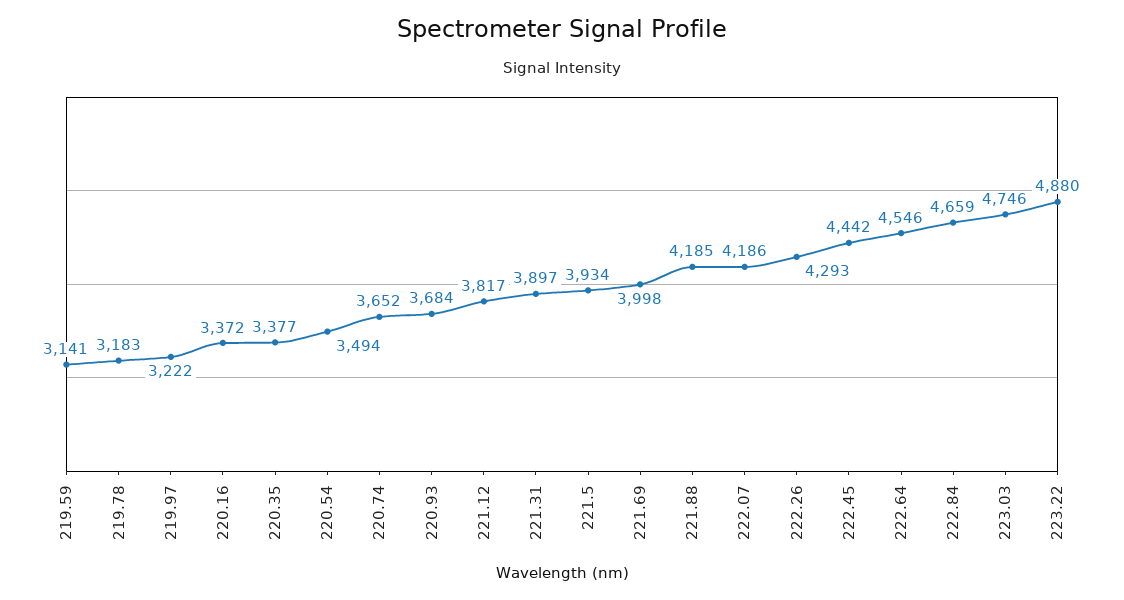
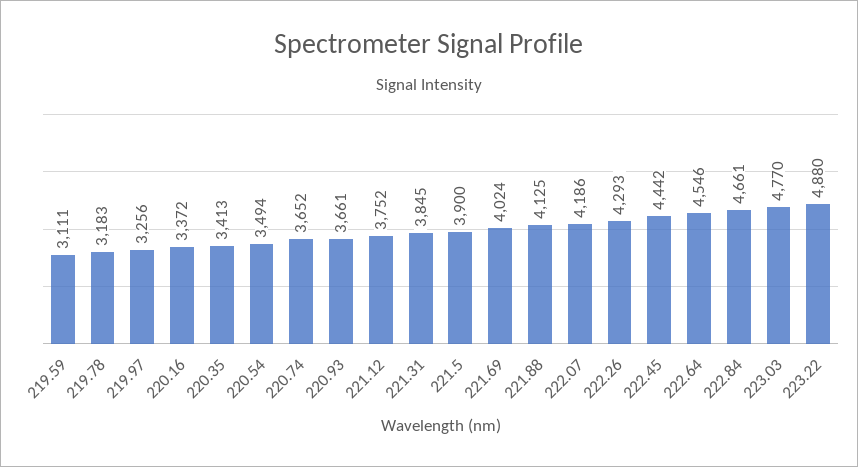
  {
-   "219.59": 3141,
+   "219.59": 3111,
    "219.78": 3183,
-   "219.97": 3222,
+   "219.97": 3256,
    "220.16": 3372,
-   "220.35": 3377,
+   "220.35": 3413,
    "220.54": 3494,
    "220.74": 3652,
-   "220.93": 3684,
+   "220.93": 3661,
-   "221.12": 3817,
+   "221.12": 3752,
-   "221.31": 3897,
+   "221.31": 3845,
-   "221.5": 3934,
+   "221.5": 3900,
-   "221.69": 3998,
+   "221.69": 4024,
-   "221.88": 4185,
+   "221.88": 4125,
    "222.07": 4186,
    "222.26": 4293,
    "222.45": 4442,
    "222.64": 4546,
-   "222.84": 4659,
+   "222.84": 4661,
-   "223.03": 4746,
+   "223.03": 4770,
    "223.22": 4880
  }

